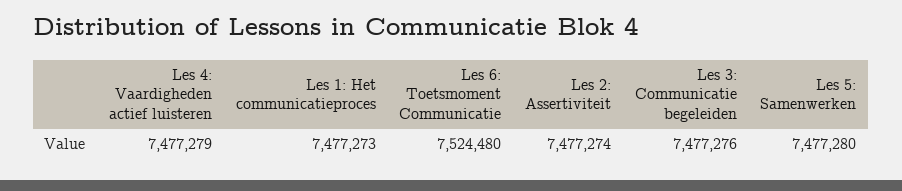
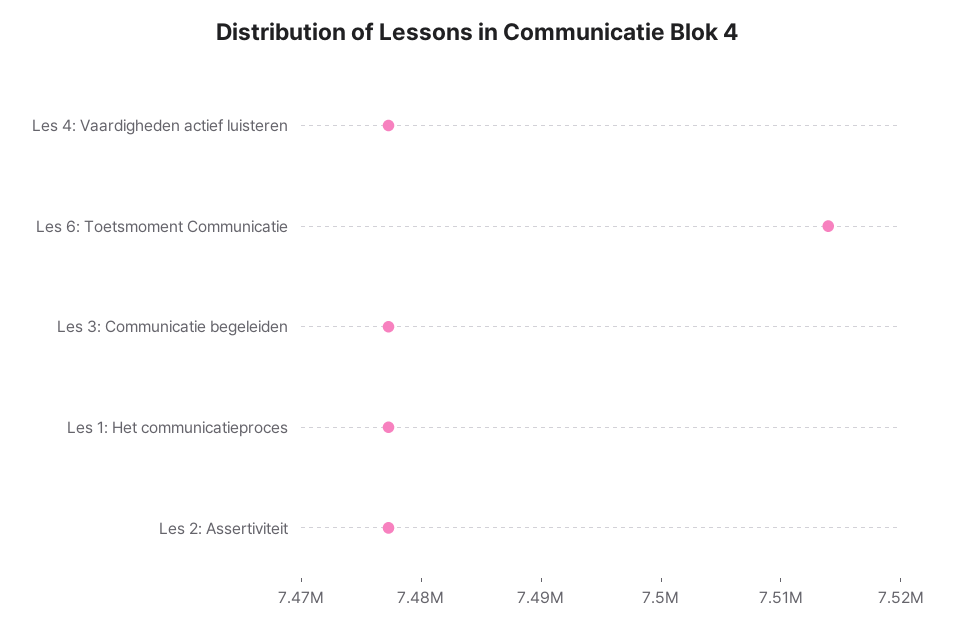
  {
    "Les 4: Vaardigheden actief luisteren": 7477279,
    "Les 1: Het communicatieproces": 7477273,
-   "Les 6: Toetsmoment Communicatie": 7524480,
+   "Les 6: Toetsmoment Communicatie": 7514000,
    "Les 2: Assertiviteit": 7477274,
-   "Les 3: Communicatie begeleiden": 7477276,
+   "Les 3: Communicatie begeleiden": 7477276
-   "Les 5: Samenwerken": 7477280
  }

